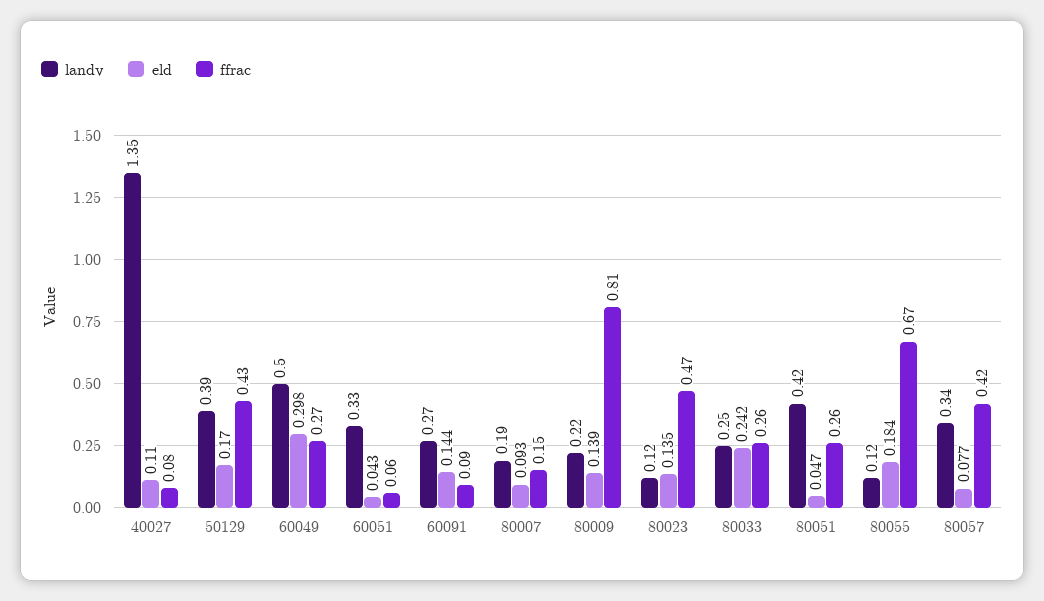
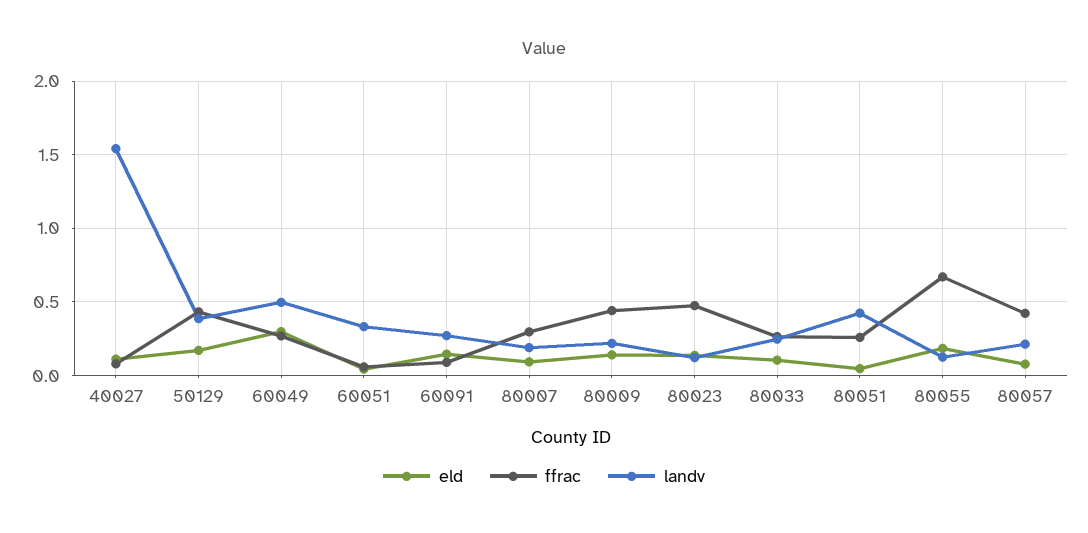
  {
    "landv": {
-     "40027": 1.35,
+     "40027": 1.55,
      "50129": 0.39,
      "60049": 0.5,
      "60051": 0.33,
      "60091": 0.27,
      "80007": 0.19,
      "80009": 0.22,
      "80023": 0.12,
      "80033": 0.25,
      "80051": 0.42,
      "80055": 0.12,
-     "80057": 0.34
+     "80057": 0.2
    },
    "eld": {
      "40027": 0.11,
      "50129": 0.17,
      "60049": 0.298,
      "60051": 0.043,
      "60091": 0.144,
      "80007": 0.093,
      "80009": 0.139,
      "80023": 0.135,
-     "80033": 0.242,
+     "80033": 0.1,
      "80051": 0.047,
      "80055": 0.184,
      "80057": 0.077
    },
    "ffrac": {
      "40027": 0.08,
      "50129": 0.43,
      "60049": 0.27,
      "60051": 0.06,
      "60091": 0.09,
-     "80007": 0.15,
+     "80007": 0.3,
-     "80009": 0.81,
+     "80009": 0.45,
      "80023": 0.47,
      "80033": 0.26,
      "80051": 0.26,
      "80055": 0.67,
      "80057": 0.42
    }
  }

